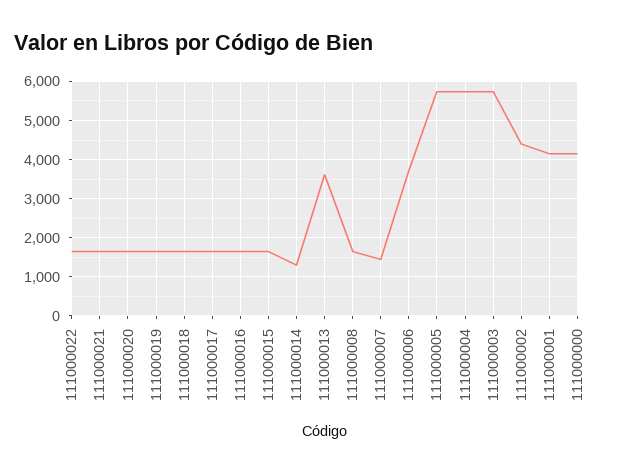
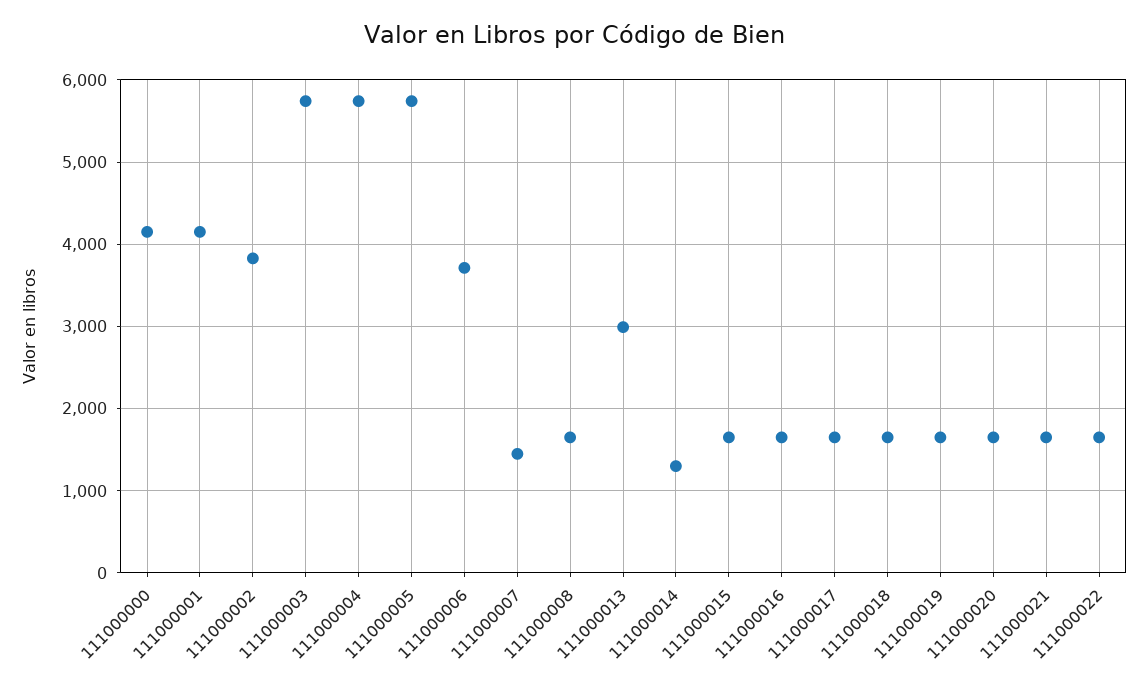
  {
    "111000022": 1600,
    "111000021": 1600,
    "111000020": 1600,
    "111000019": 1600,
    "111000018": 1600,
    "111000017": 1600,
    "111000016": 1600,
    "111000015": 1600,
    "111000014": 1300,
-   "111000013": 3600,
+   "111000013": 3000,
    "111000008": 1600,
    "111000007": 1500,
    "111000006": 3700,
    "111000005": 5700,
    "111000004": 5700,
    "111000003": 5700,
-   "111000002": 4400,
+   "111000002": 3800,
    "111000001": 4200,
    "111000000": 4200
  }

